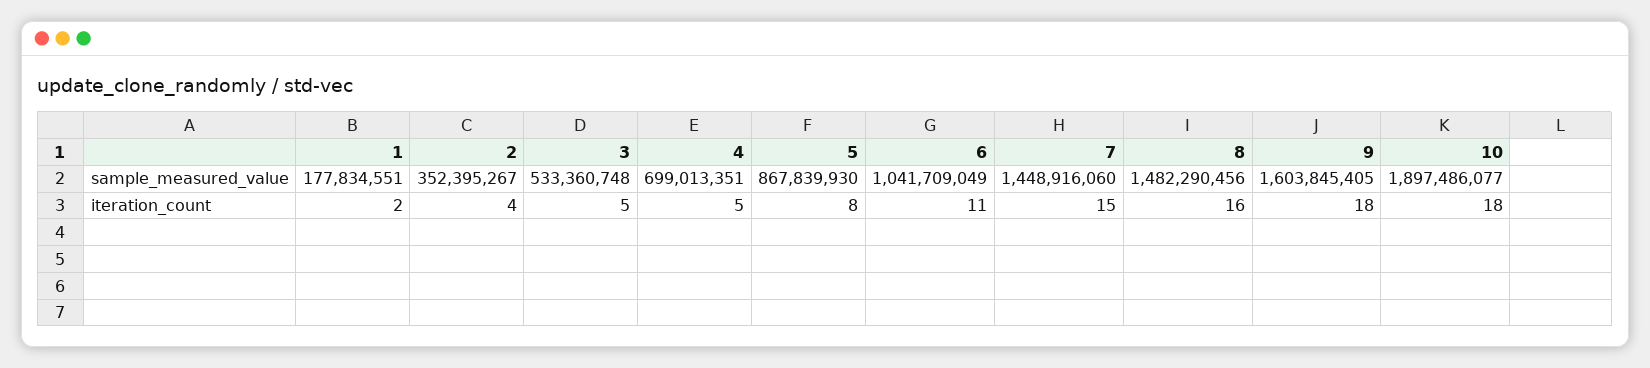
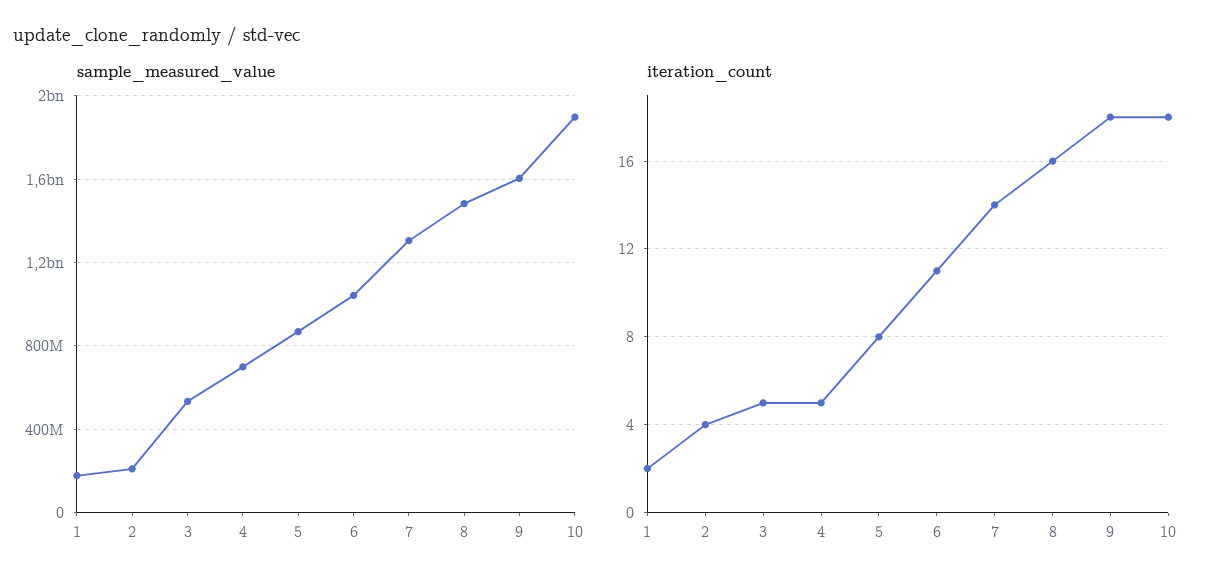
  {
    "sample_measured_value": {
      "1": 177834551,
-     "2": 352395267,
+     "2": 200000000,
      "3": 533360748,
      "4": 699013351,
      "5": 867839930,
      "6": 1041709049,
-     "7": 1448916060,
+     "7": 1300000000,
      "8": 1482290456,
      "9": 1603845405,
      "10": 1897486077
    },
    "iteration_count": {
      "1": 2,
      "2": 4,
      "3": 5,
      "4": 5,
      "5": 8,
      "6": 11,
-     "7": 15,
+     "7": 14,
      "8": 16,
      "9": 18,
      "10": 18
    }
  }

